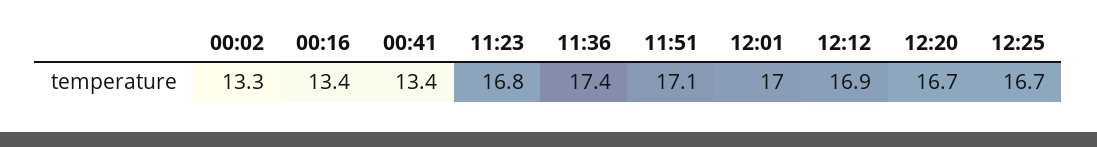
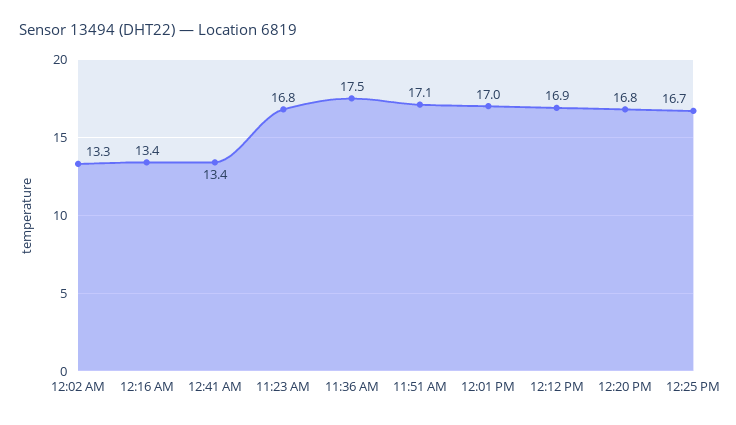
  {
    "00:02": 13.3,
    "00:16": 13.4,
    "00:41": 13.4,
    "11:23": 16.8,
-   "11:36": 17.4,
+   "11:36": 17.5,
    "11:51": 17.1,
    "12:01": 17,
    "12:12": 16.9,
-   "12:20": 16.7,
+   "12:20": 16.8,
    "12:25": 16.7
  }

